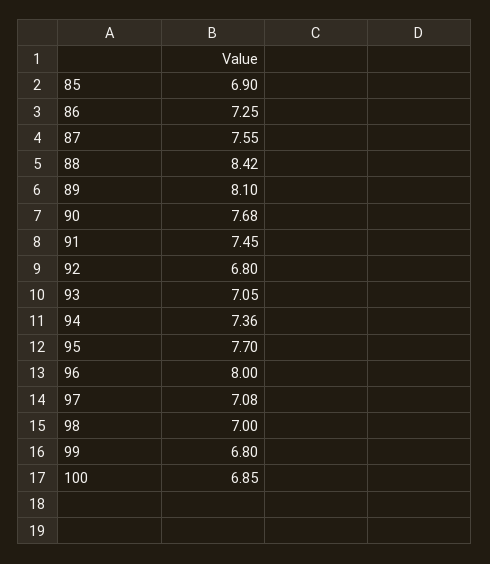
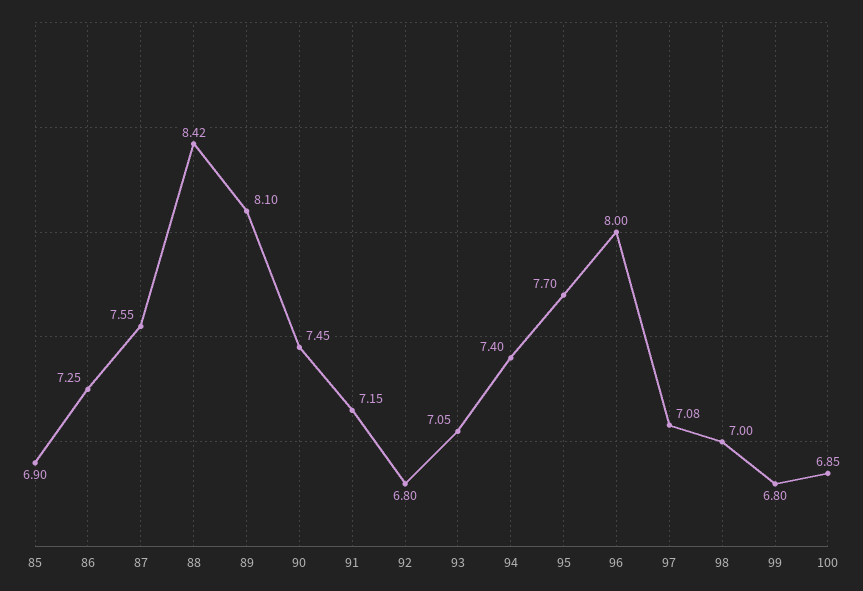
  {
    "85": 6.9,
    "86": 7.25,
    "87": 7.55,
    "88": 8.42,
    "89": 8.1,
-   "90": 7.68,
+   "90": 7.45,
-   "91": 7.45,
+   "91": 7.15,
    "92": 6.8,
    "93": 7.05,
-   "94": 7.36,
+   "94": 7.4,
    "95": 7.7,
    "96": 8,
    "97": 7.08,
    "98": 7,
    "99": 6.8,
    "100": 6.85
  }

